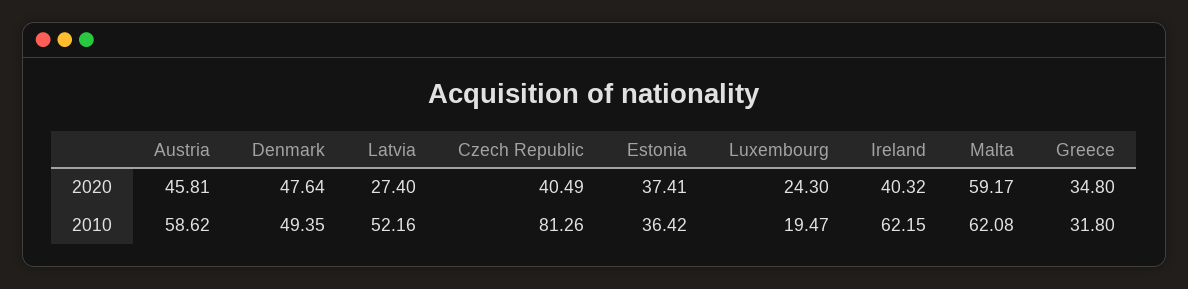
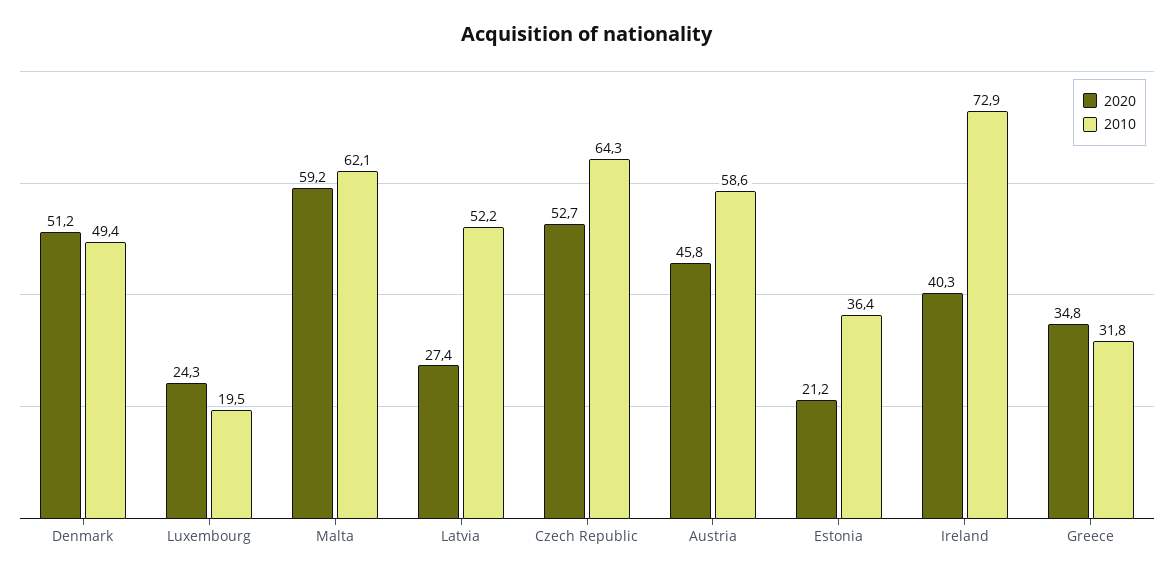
  {
    "2020": {
      "Austria": 45.81,
-     "Denmark": 47.64,
+     "Denmark": 51.2,
      "Latvia": 27.4,
-     "Czech Republic": 40.49,
+     "Czech Republic": 52.7,
-     "Estonia": 37.41,
+     "Estonia": 21.2,
      "Luxembourg": 24.3,
      "Ireland": 40.32,
      "Malta": 59.17,
      "Greece": 34.8
    },
    "2010": {
      "Austria": 58.62,
      "Denmark": 49.35,
      "Latvia": 52.16,
-     "Czech Republic": 81.26,
+     "Czech Republic": 64.3,
      "Estonia": 36.42,
      "Luxembourg": 19.47,
-     "Ireland": 62.15,
+     "Ireland": 72.9,
      "Malta": 62.08,
      "Greece": 31.8
    }
  }

